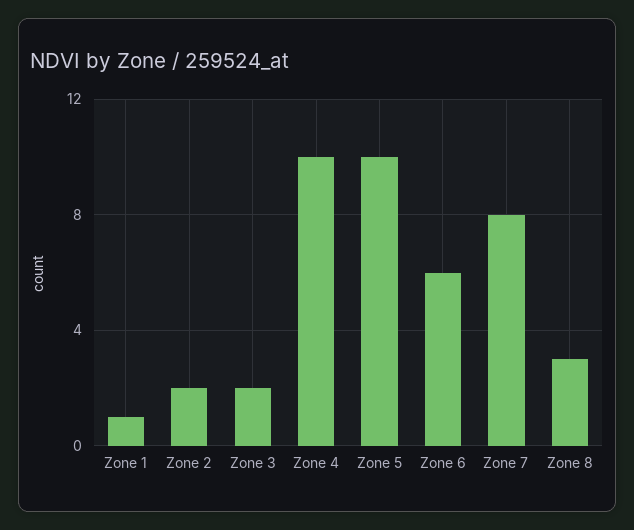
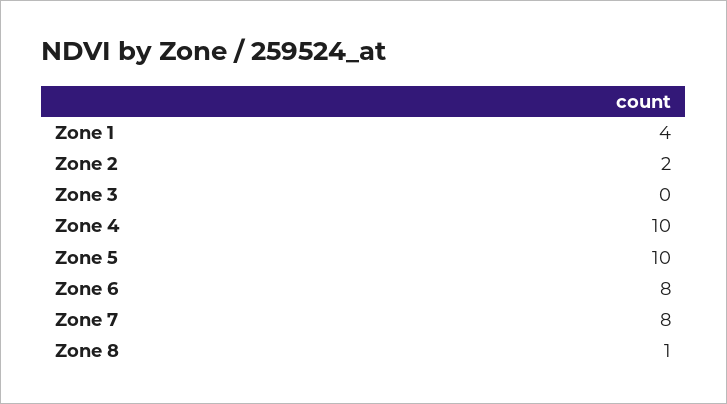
  {
-   "Zone 1": 1,
+   "Zone 1": 4,
    "Zone 2": 2,
-   "Zone 3": 2,
+   "Zone 3": 0,
    "Zone 4": 10,
    "Zone 5": 10,
-   "Zone 6": 6,
+   "Zone 6": 8,
    "Zone 7": 8,
-   "Zone 8": 3
+   "Zone 8": 1
  }

